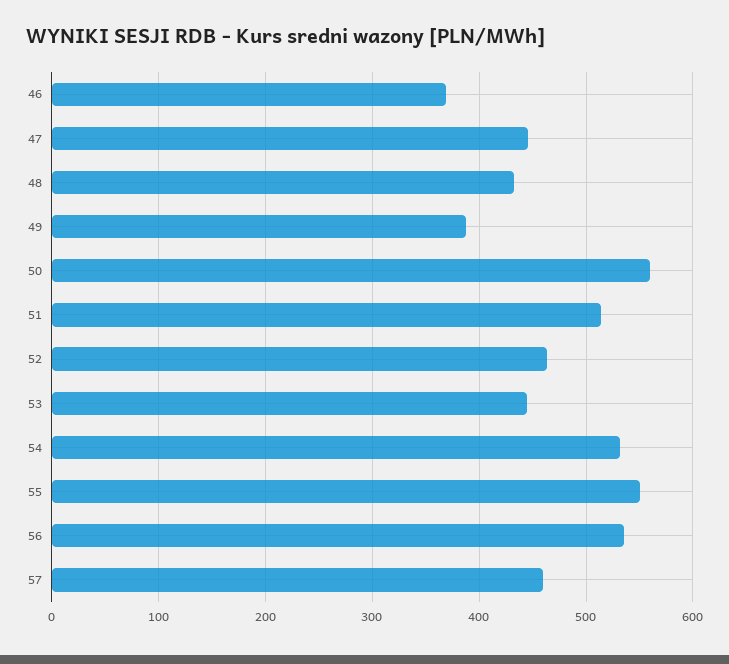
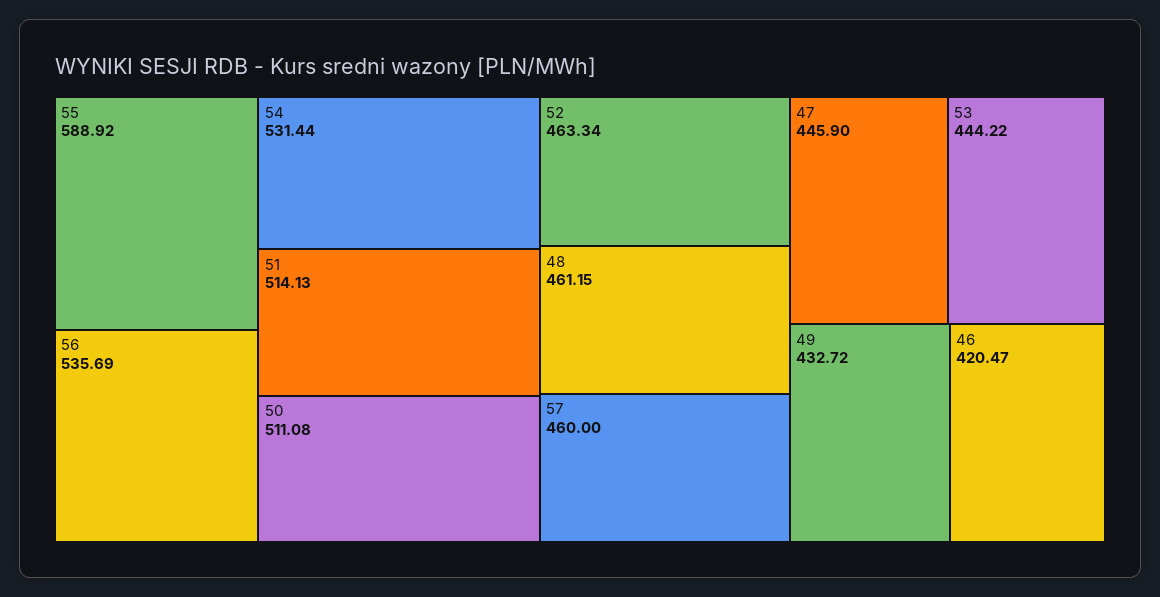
  {
-   "46": 370,
+   "46": 420.47,
    "47": 445.9,
-   "48": 430,
+   "48": 461.15,
-   "49": 390,
+   "49": 432.72,
-   "50": 560,
+   "50": 511.08,
    "51": 514.13,
    "52": 463.34,
    "53": 444.22,
    "54": 531.44,
-   "55": 550,
+   "55": 588.92,
    "56": 535.69,
    "57": 460
  }

